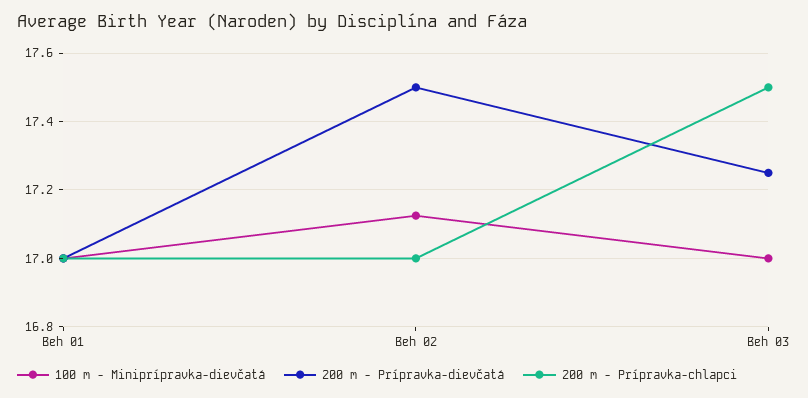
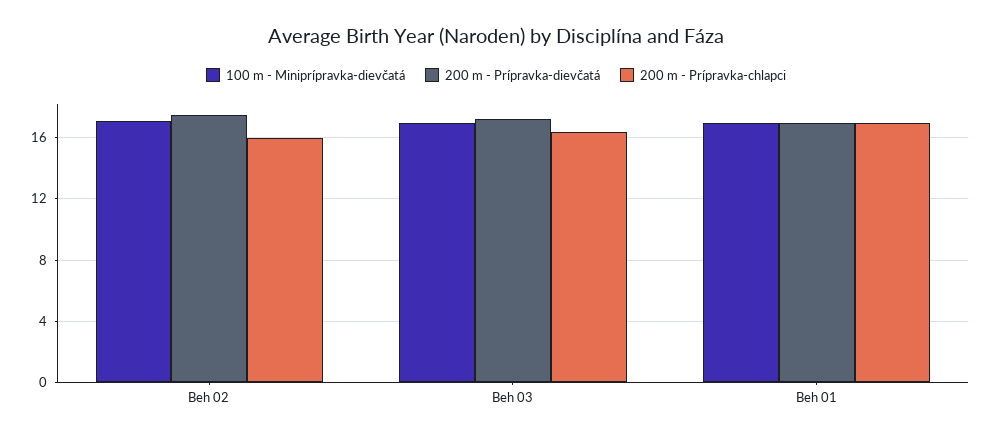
  {
    "100 m - Miniprípravka-dievčatá": {
      "Beh 01": 17,
      "Beh 02": 17.12,
      "Beh 03": 17
    },
    "200 m - Prípravka-dievčatá": {
      "Beh 01": 17,
      "Beh 02": 17.5,
      "Beh 03": 17.26
    },
    "200 m - Prípravka-chlapci": {
      "Beh 01": 17,
-     "Beh 02": 17,
+     "Beh 02": 16,
-     "Beh 03": 17.5
+     "Beh 03": 16.5
    }
  }

